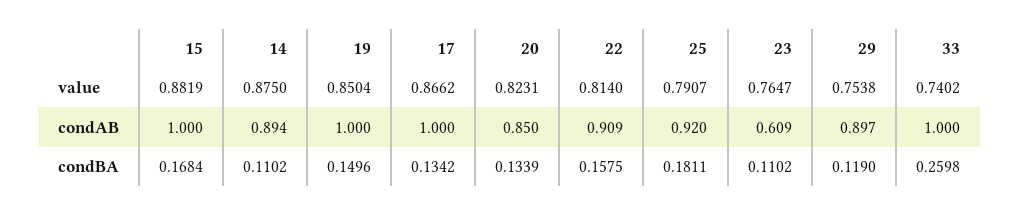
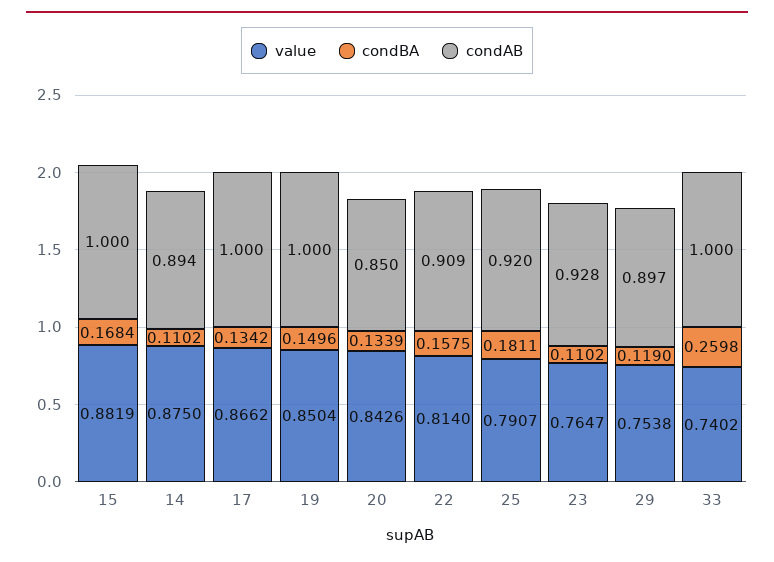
  {
    "value": {
      "15": 0.8819,
      "14": 0.875,
      "19": 0.8504,
      "17": 0.8662,
-     "20": 0.8231,
+     "20": 0.8426,
      "22": 0.814,
      "25": 0.7907,
      "23": 0.7647,
      "29": 0.7538,
      "33": 0.7402
    },
    "condAB": {
      "15": 1,
      "14": 0.894,
      "19": 1,
      "17": 1,
      "20": 0.85,
      "22": 0.909,
      "25": 0.92,
-     "23": 0.609,
+     "23": 0.928,
      "29": 0.897,
      "33": 1
    },
    "condBA": {
      "15": 0.1684,
      "14": 0.1102,
      "19": 0.1496,
      "17": 0.1342,
      "20": 0.1339,
      "22": 0.1575,
      "25": 0.1811,
      "23": 0.1102,
      "29": 0.119,
      "33": 0.2598
    }
  }

